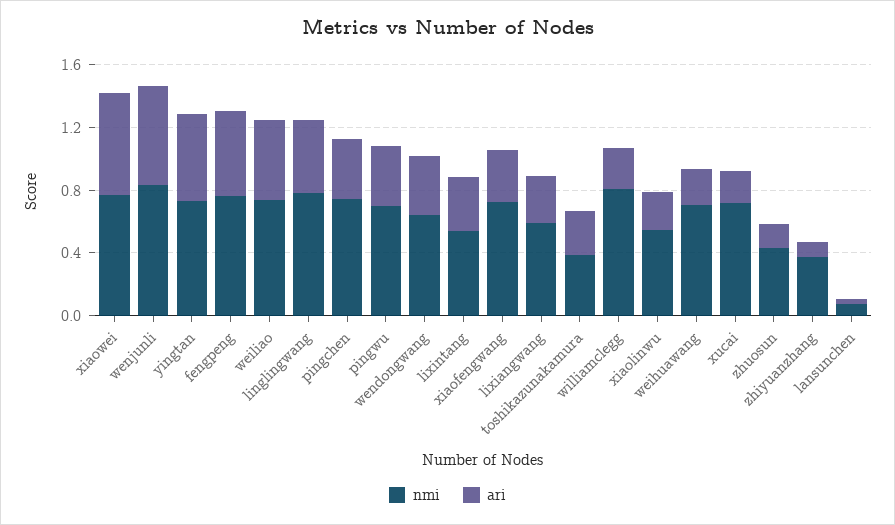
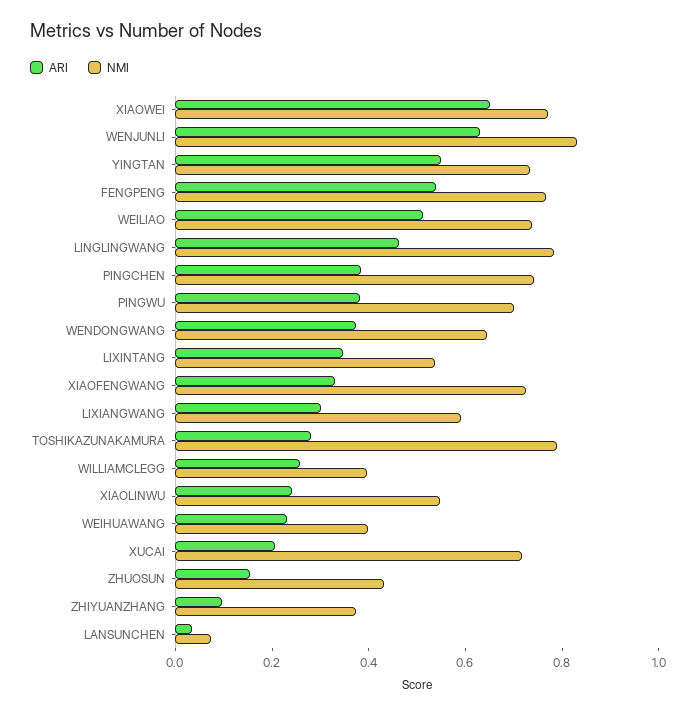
  {
    "nmi": {
      "xiaowei": 0.75,
      "wenjunli": 0.85,
      "yingtan": 0.75,
      "fengpeng": 0.75,
      "weiliao": 0.75,
      "linglingwang": 0.8,
      "pingchen": 0.75,
      "pingwu": 0.7,
      "wendongwang": 0.65,
      "lixintang": 0.55,
      "xiaofengwang": 0.7,
      "lixiangwang": 0.6,
-     "toshikazunakamura": 0.4,
+     "toshikazunakamura": 0.8,
-     "williamclegg": 0.8,
+     "williamclegg": 0.4,
      "xiaolinwu": 0.55,
-     "weihuawang": 0.7,
+     "weihuawang": 0.4,
      "xucai": 0.7,
      "zhuosun": 0.45,
      "zhiyuanzhang": 0.35,
      "lansunchen": 0.05
    },
    "ari": {
      "xiaowei": 0.65,
      "wenjunli": 0.65,
      "yingtan": 0.55,
      "fengpeng": 0.55,
      "weiliao": 0.5,
      "linglingwang": 0.45,
      "pingchen": 0.4,
      "pingwu": 0.4,
      "wendongwang": 0.35,
      "lixintang": 0.35,
      "xiaofengwang": 0.35,
      "lixiangwang": 0.3,
      "toshikazunakamura": 0.3,
      "williamclegg": 0.25,
      "xiaolinwu": 0.25,
      "weihuawang": 0.25,
      "xucai": 0.2,
      "zhuosun": 0.15,
      "zhiyuanzhang": 0.1,
      "lansunchen": 0.05
    }
  }

